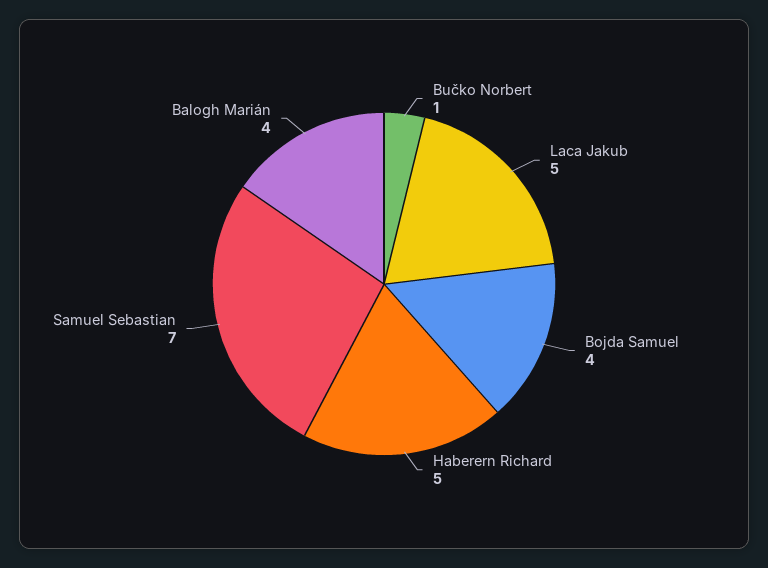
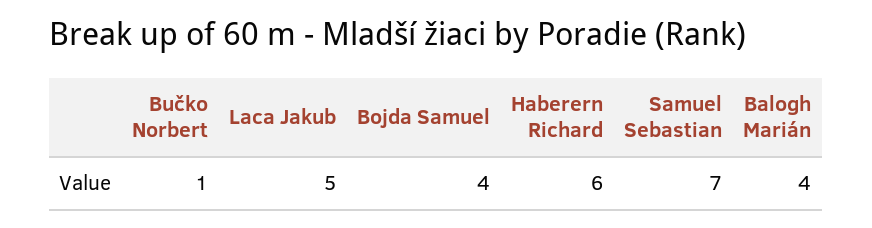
  {
    "Bučko Norbert": 1,
    "Laca Jakub": 5,
    "Bojda Samuel": 4,
-   "Haberern Richard": 5,
+   "Haberern Richard": 6,
    "Samuel Sebastian": 7,
    "Balogh Marián": 4
  }

